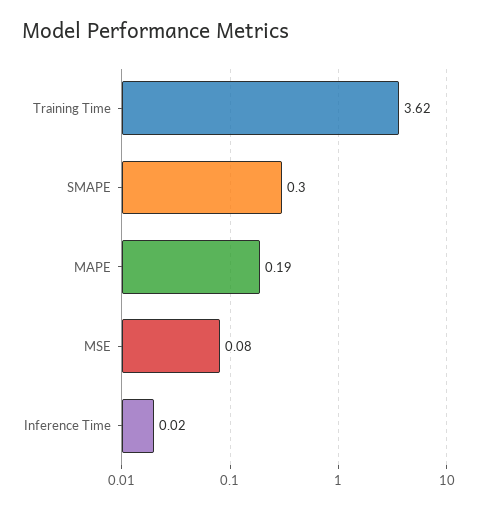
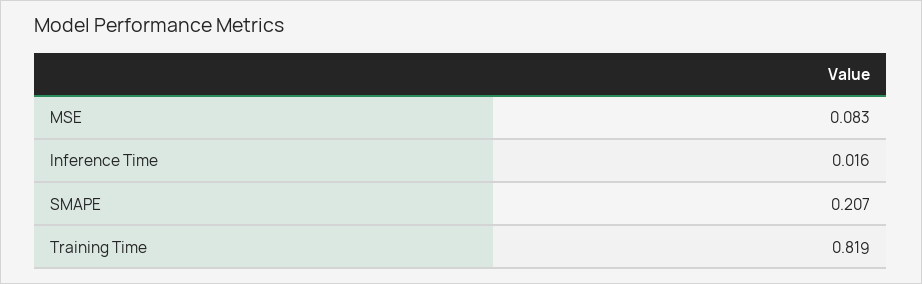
  {
-   "Training Time": 3.62,
+   "Training Time": 0.819,
-   "SMAPE": 0.3,
+   "SMAPE": 0.207,
-   "MAPE": 0.19,
    "MSE": 0.083,
    "Inference Time": 0.016
  }

